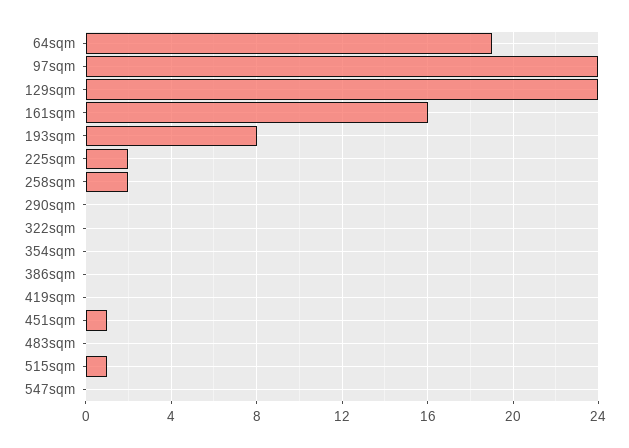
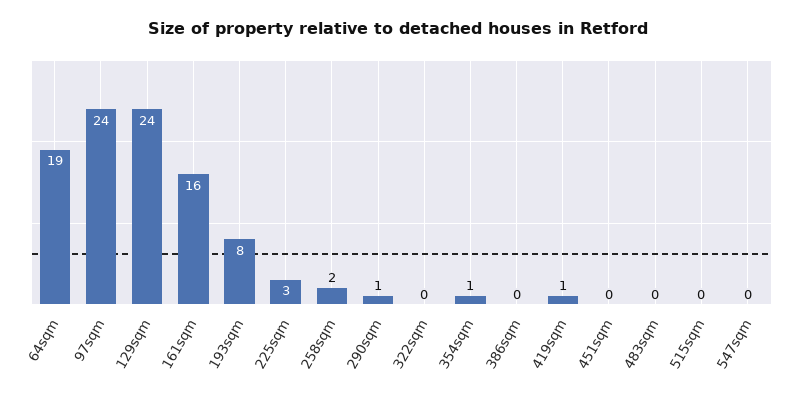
  {
    "64sqm": 19,
    "97sqm": 24,
    "129sqm": 24,
    "161sqm": 16,
    "193sqm": 8,
-   "225sqm": 2,
+   "225sqm": 3,
    "258sqm": 2,
-   "290sqm": 0,
+   "290sqm": 1,
    "322sqm": 0,
-   "354sqm": 0,
+   "354sqm": 1,
    "386sqm": 0,
-   "419sqm": 0,
+   "419sqm": 1,
-   "451sqm": 1,
+   "451sqm": 0,
    "483sqm": 0,
-   "515sqm": 1,
+   "515sqm": 0,
    "547sqm": 0
  }

